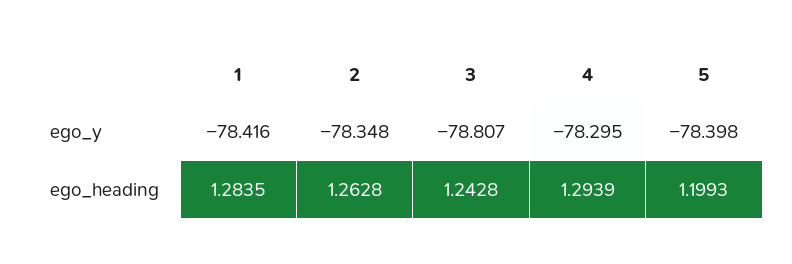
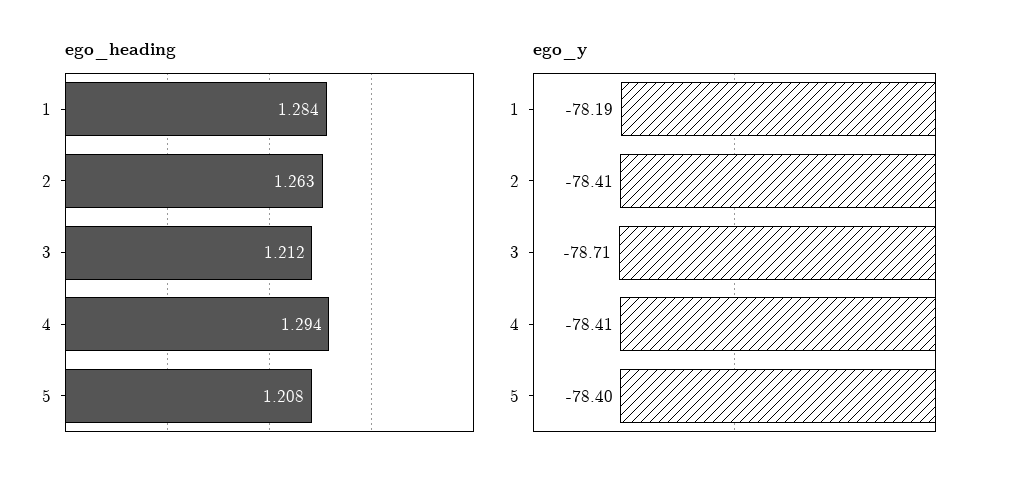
  {
    "ego_y": {
-     "1": -78.416,
+     "1": -78.19,
-     "2": -78.348,
+     "2": -78.41,
-     "3": -78.807,
+     "3": -78.71,
-     "4": -78.295,
+     "4": -78.41,
      "5": -78.398
    },
    "ego_heading": {
      "1": 1.2835,
      "2": 1.2628,
-     "3": 1.2428,
+     "3": 1.212,
      "4": 1.2939,
-     "5": 1.1993
+     "5": 1.208
    }
  }

